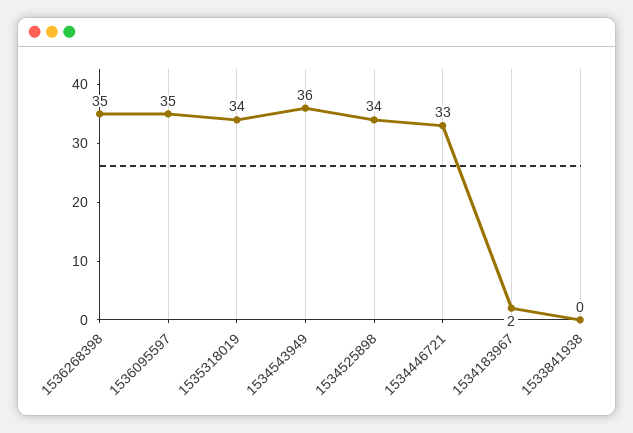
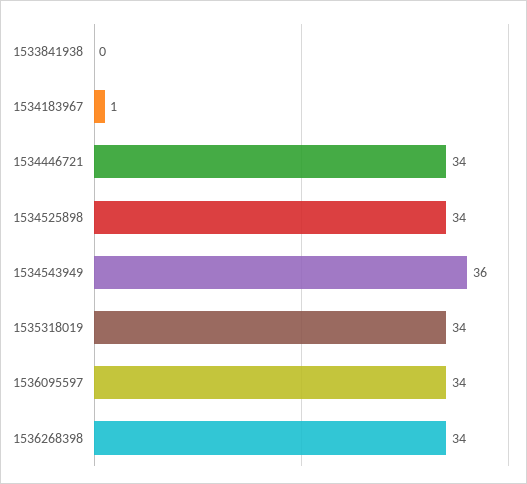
  {
-   "1536268398": 35,
+   "1536268398": 34,
-   "1536095597": 35,
+   "1536095597": 34,
    "1535318019": 34,
    "1534543949": 36,
    "1534525898": 34,
-   "1534446721": 33,
+   "1534446721": 34,
-   "1534183967": 2,
+   "1534183967": 1,
    "1533841938": 0
  }

